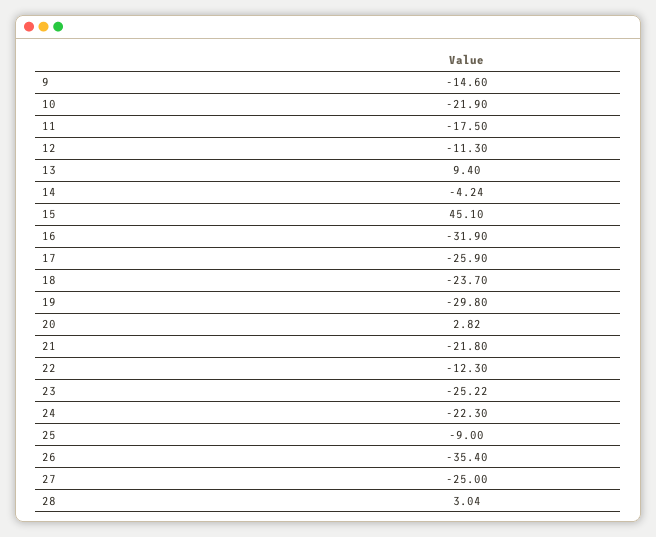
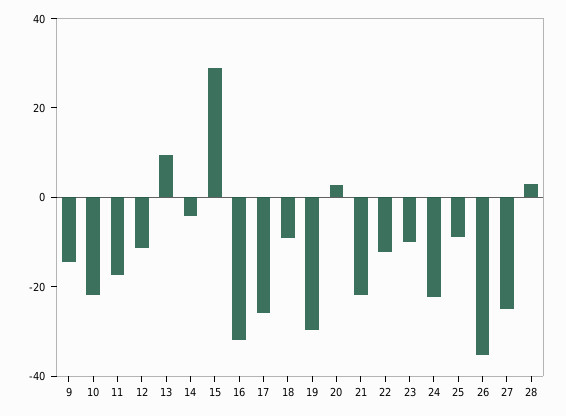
  {
    "9": -14.6,
    "10": -21.9,
    "11": -17.5,
    "12": -11.3,
    "13": 9.4,
    "14": -4.24,
-   "15": 45.1,
+   "15": 30,
    "16": -31.9,
    "17": -25.9,
-   "18": -23.7,
+   "18": -10,
    "19": -29.8,
    "20": 2.82,
    "21": -21.8,
    "22": -12.3,
-   "23": -25.22,
+   "23": -10,
    "24": -22.3,
    "25": -9,
    "26": -35.4,
    "27": -25,
    "28": 3.04
  }

